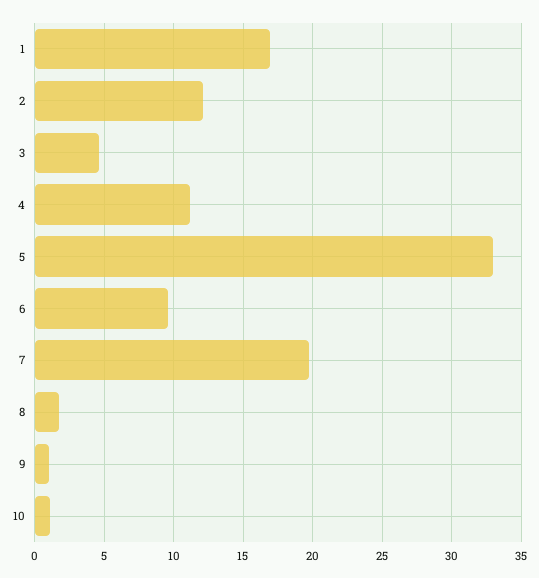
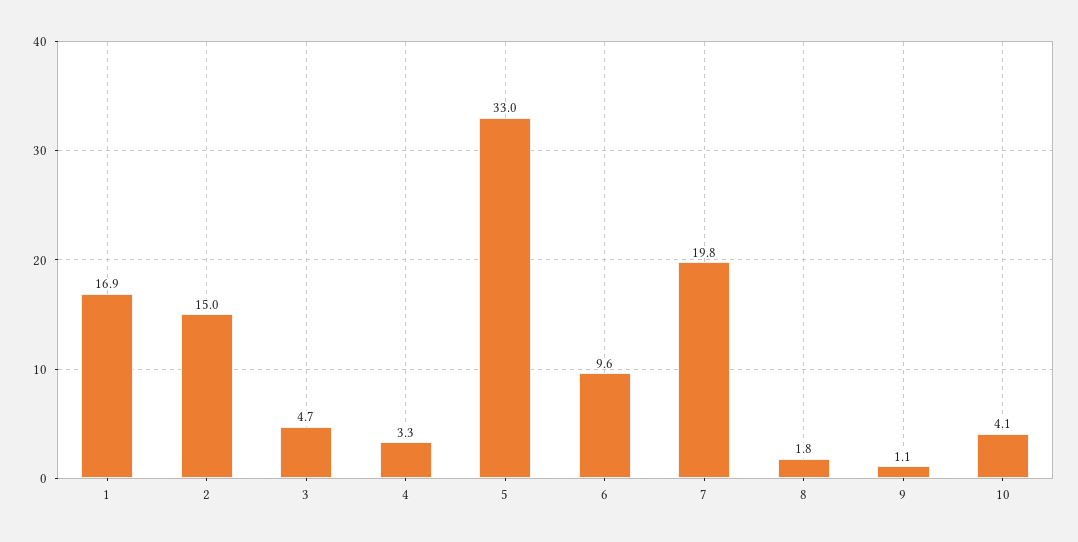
  {
    "1": 16.9,
-   "2": 12,
+   "2": 15,
    "3": 4.7,
-   "4": 11,
+   "4": 3.3,
    "5": 33,
    "6": 9.6,
    "7": 19.8,
    "8": 1.8,
    "9": 1.1,
-   "10": 1
+   "10": 4.1
  }

